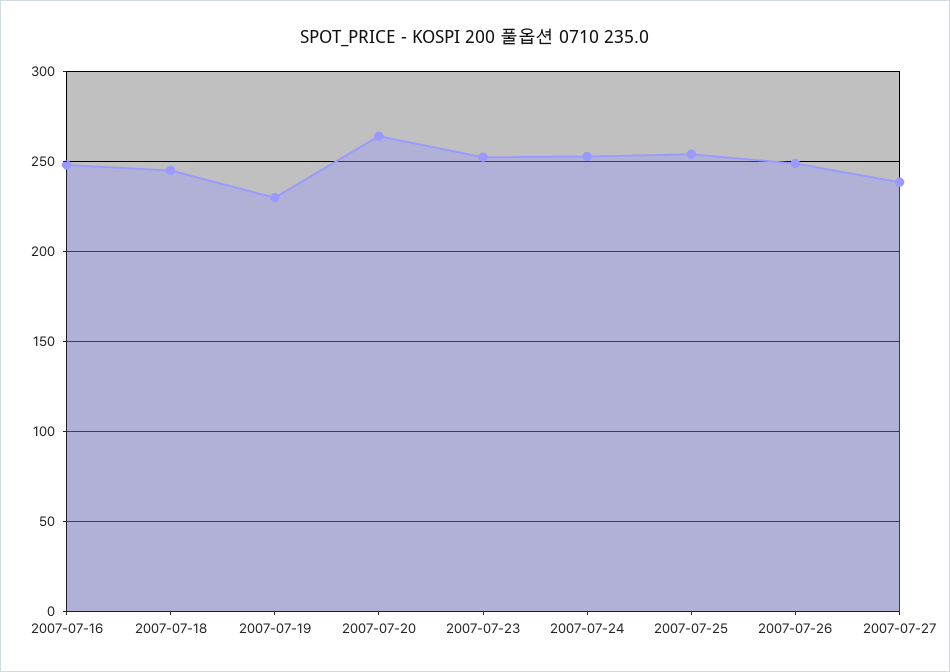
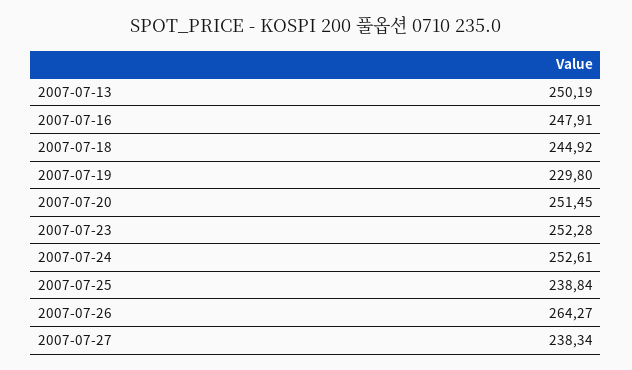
  {
    "2007-07-16": 247.91,
    "2007-07-18": 244.92,
    "2007-07-19": 229.8,
-   "2007-07-20": 265,
+   "2007-07-20": 251.45,
    "2007-07-23": 252.28,
    "2007-07-24": 252.61,
-   "2007-07-25": 255,
+   "2007-07-25": 238.84,
-   "2007-07-26": 250,
+   "2007-07-26": 264.27,
-   "2007-07-27": 238.34
+   "2007-07-27": 238.34,
+   "2007-07-13": 250.19
  }

